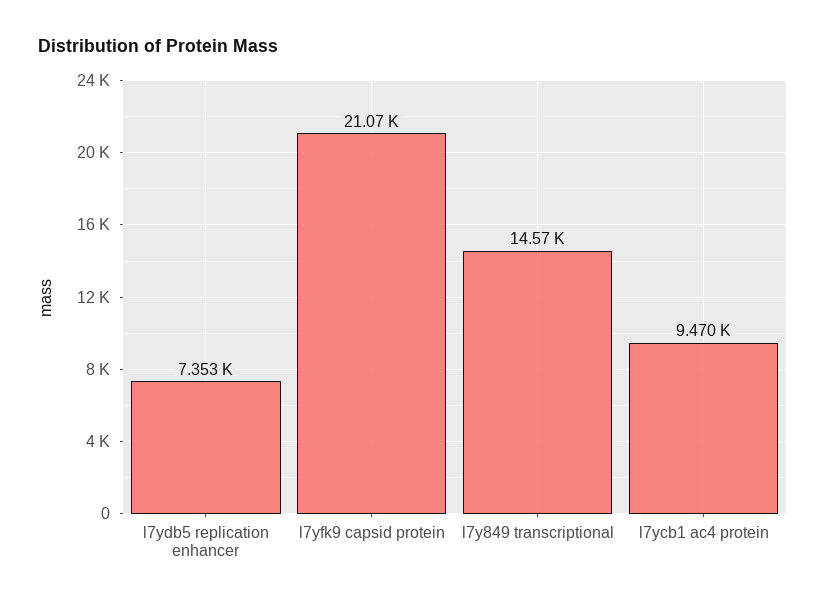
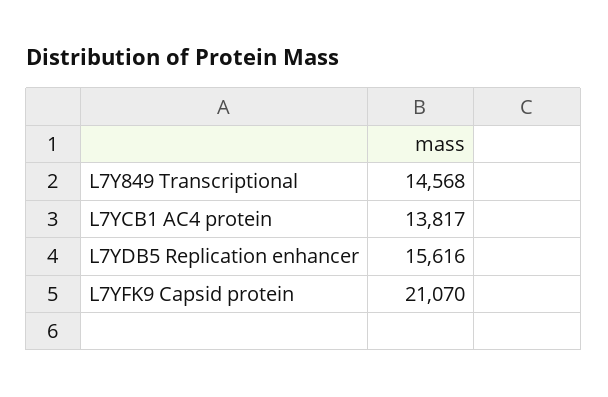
  {
-   "l7ydb5 replication enhancer": 7353,
+   "l7ydb5 replication enhancer": 15616,
    "l7yfk9 capsid protein": 21070,
    "l7y849 transcriptional": 14568,
-   "l7ycb1 ac4 protein": 9470
+   "l7ycb1 ac4 protein": 13817
  }

